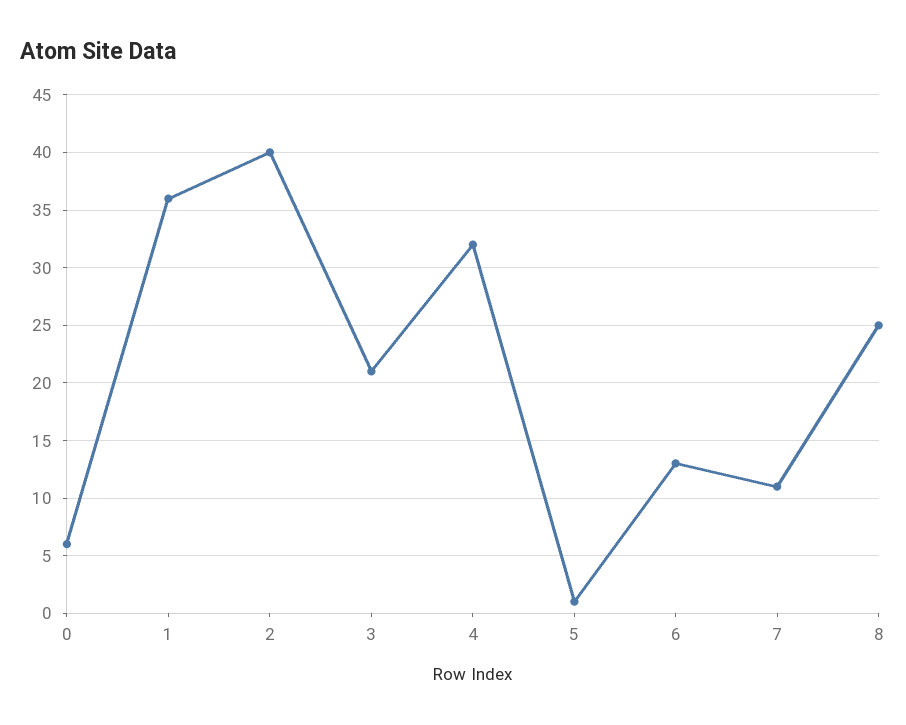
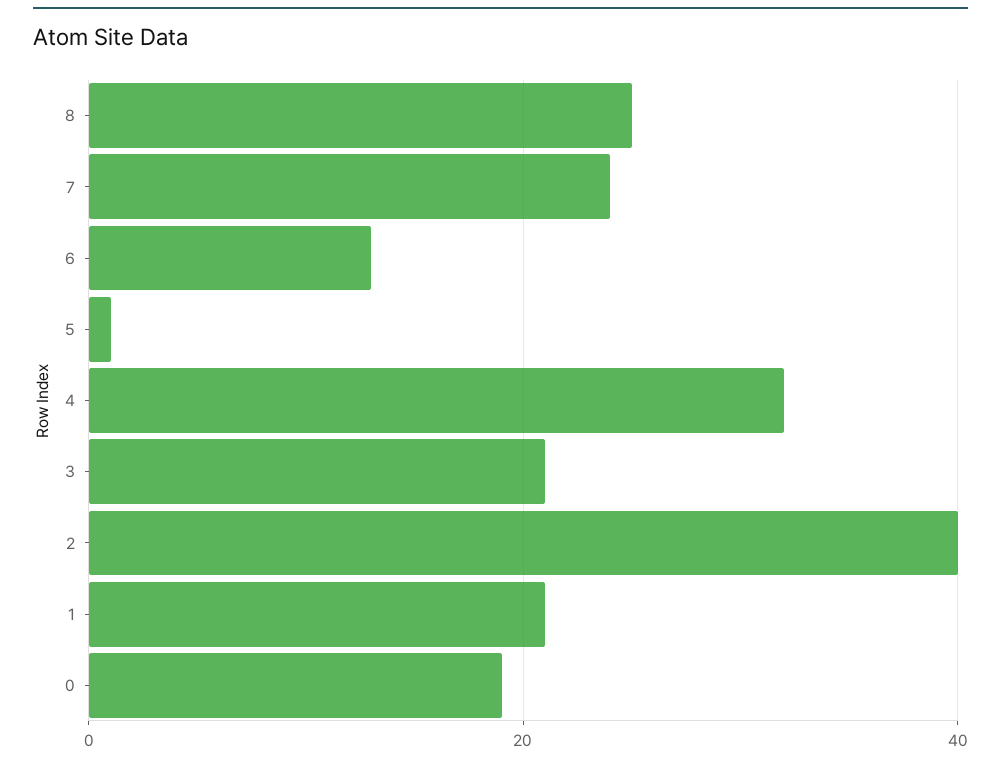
  {
-   "0": 6,
+   "0": 20,
-   "1": 36,
+   "1": 20,
    "2": 40,
    "3": 21,
    "4": 32,
    "5": 1,
    "6": 13,
-   "7": 11,
+   "7": 25,
    "8": 25
  }

